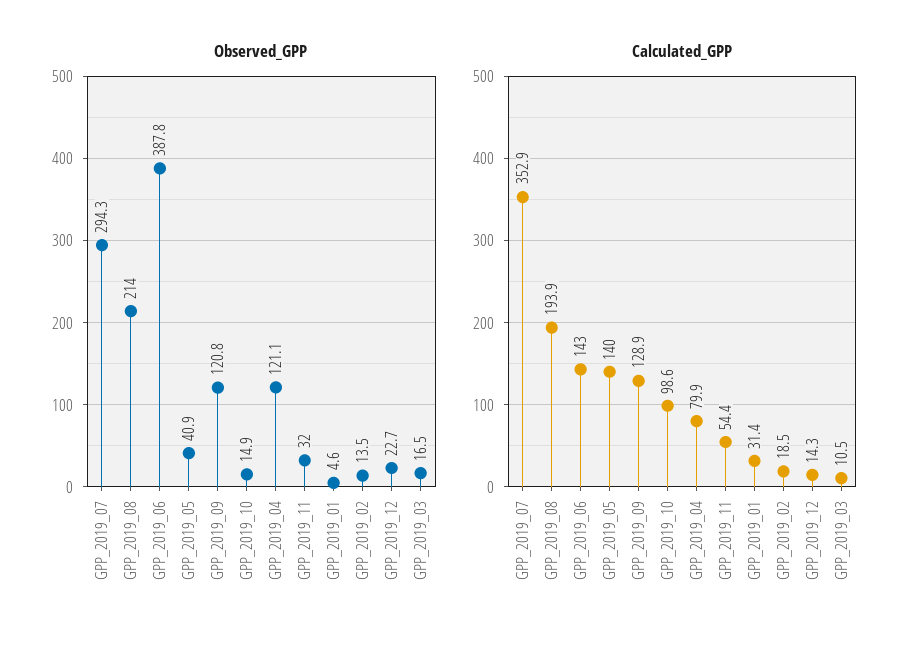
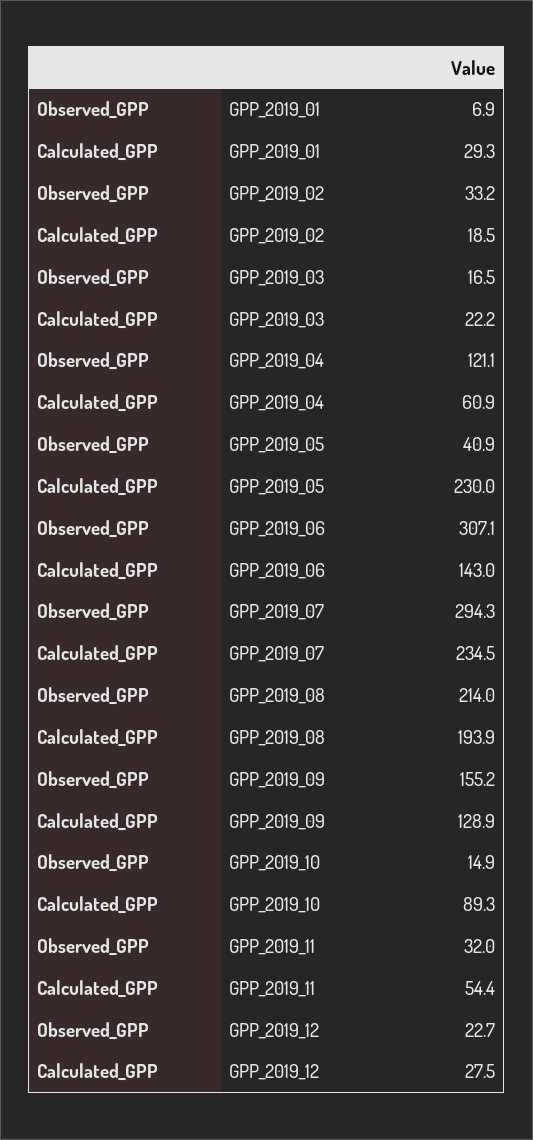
  {
    "Observed_GPP": {
      "GPP_2019_07": 294.3,
      "GPP_2019_08": 214,
-     "GPP_2019_06": 387.8,
+     "GPP_2019_06": 307.1,
      "GPP_2019_05": 40.9,
-     "GPP_2019_09": 120.8,
+     "GPP_2019_09": 155.2,
      "GPP_2019_10": 14.9,
      "GPP_2019_04": 121.1,
      "GPP_2019_11": 32,
-     "GPP_2019_01": 4.6,
+     "GPP_2019_01": 6.9,
-     "GPP_2019_02": 13.5,
+     "GPP_2019_02": 33.2,
      "GPP_2019_12": 22.7,
      "GPP_2019_03": 16.5
    },
    "Calculated_GPP": {
-     "GPP_2019_07": 352.9,
+     "GPP_2019_07": 234.5,
      "GPP_2019_08": 193.9,
      "GPP_2019_06": 143,
-     "GPP_2019_05": 140,
+     "GPP_2019_05": 230,
      "GPP_2019_09": 128.9,
-     "GPP_2019_10": 98.6,
+     "GPP_2019_10": 89.3,
-     "GPP_2019_04": 79.9,
+     "GPP_2019_04": 60.9,
      "GPP_2019_11": 54.4,
-     "GPP_2019_01": 31.4,
+     "GPP_2019_01": 29.3,
      "GPP_2019_02": 18.5,
-     "GPP_2019_12": 14.3,
+     "GPP_2019_12": 27.5,
-     "GPP_2019_03": 10.5
+     "GPP_2019_03": 22.2
    }
  }

